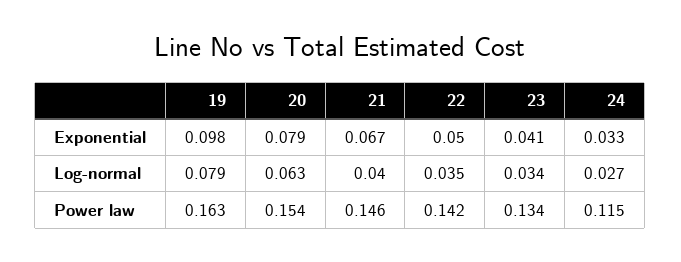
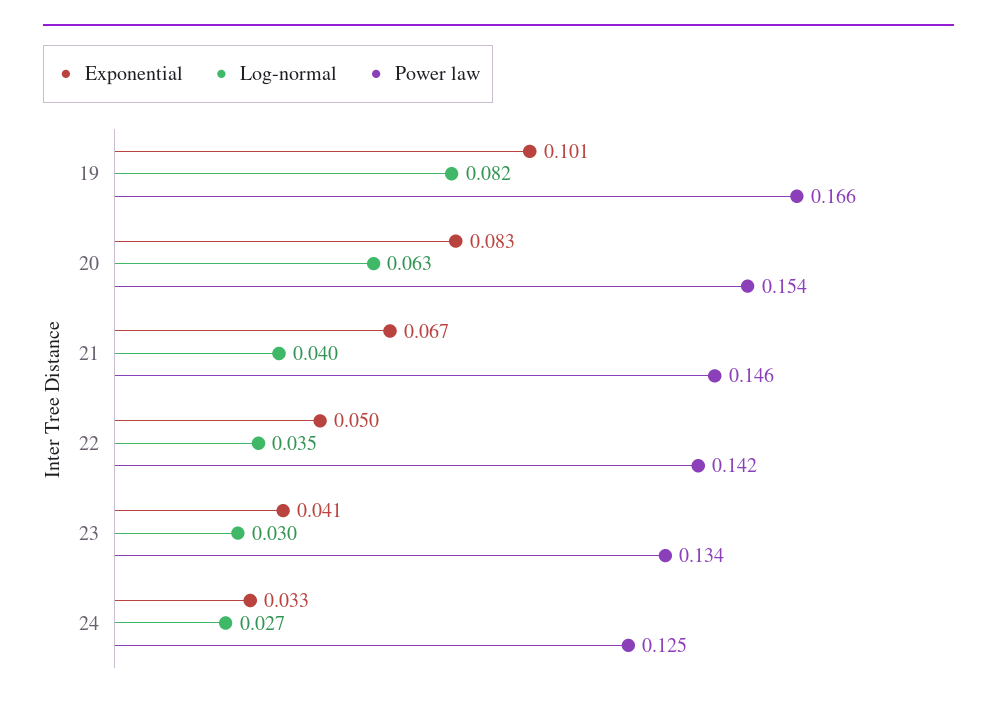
  {
    "Exponential": {
-     "19": 0.098,
+     "19": 0.101,
-     "20": 0.079,
+     "20": 0.083,
      "21": 0.067,
      "22": 0.05,
      "23": 0.041,
      "24": 0.033
    },
    "Log-normal": {
-     "19": 0.079,
+     "19": 0.082,
      "20": 0.063,
      "21": 0.04,
      "22": 0.035,
-     "23": 0.034,
+     "23": 0.03,
      "24": 0.027
    },
    "Power law": {
-     "19": 0.163,
+     "19": 0.166,
      "20": 0.154,
      "21": 0.146,
      "22": 0.142,
      "23": 0.134,
-     "24": 0.115
+     "24": 0.125
    }
  }

